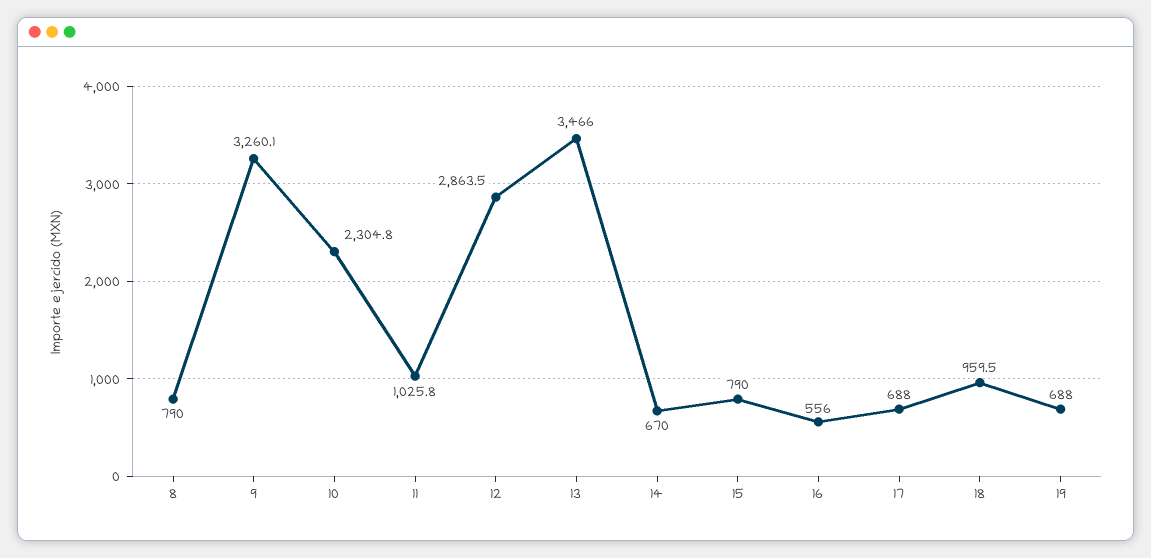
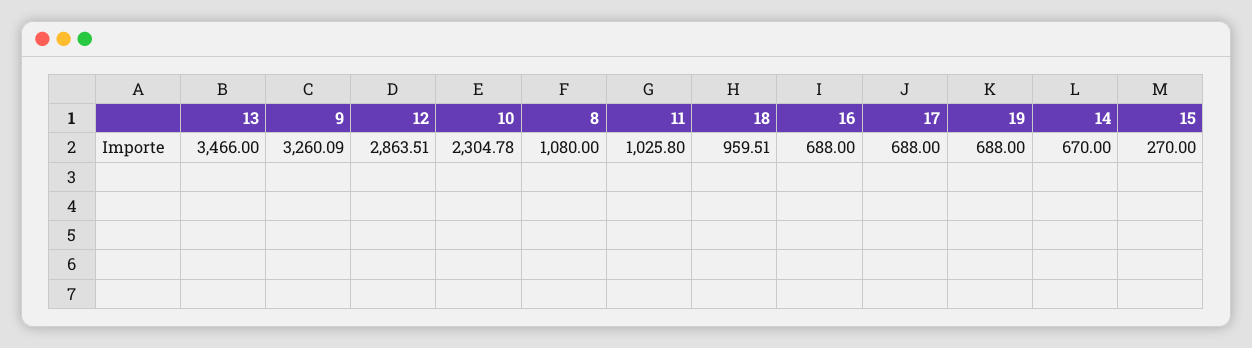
  {
-   "8": 790,
+   "8": 1080,
    "9": 3260.09,
    "10": 2304.78,
    "11": 1025.8,
    "12": 2863.51,
    "13": 3466,
    "14": 670,
-   "15": 790,
+   "15": 270,
-   "16": 556,
+   "16": 688,
    "17": 688,
    "18": 959.51,
    "19": 688
  }

